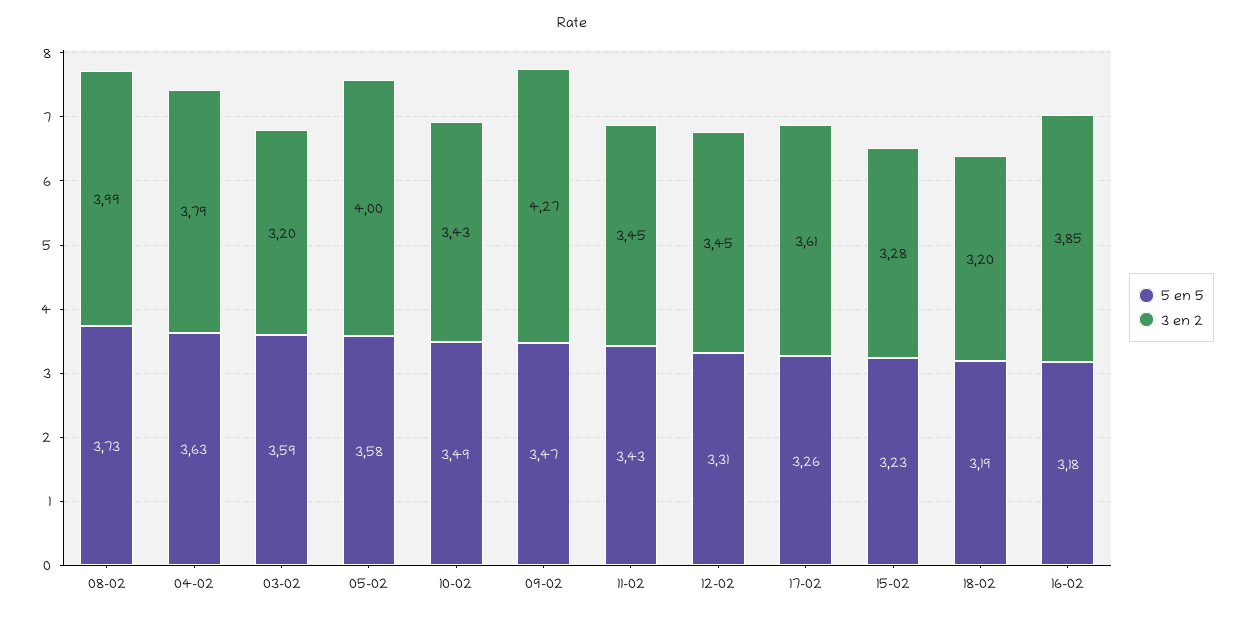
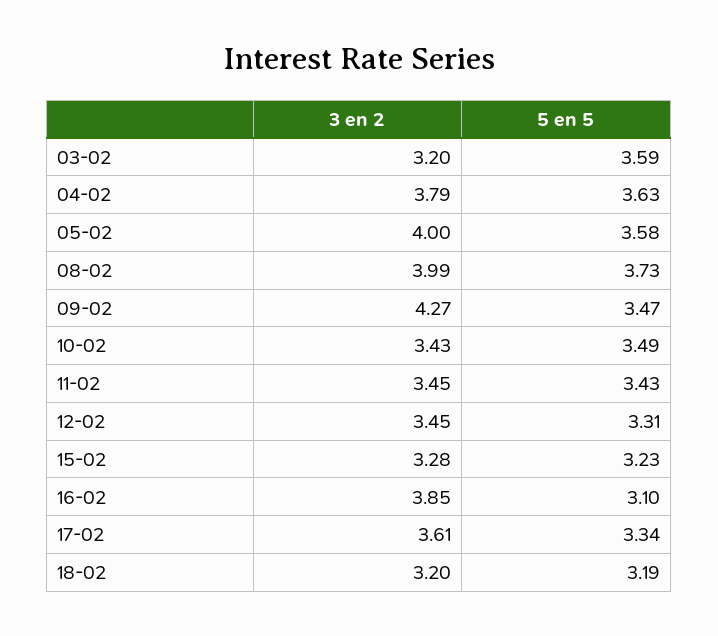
  {
    "5 en 5": {
      "08-02": 3.73,
      "04-02": 3.63,
      "03-02": 3.59,
      "05-02": 3.58,
      "10-02": 3.49,
      "09-02": 3.47,
      "11-02": 3.43,
      "12-02": 3.31,
-     "17-02": 3.26,
+     "17-02": 3.34,
      "15-02": 3.23,
      "18-02": 3.19,
-     "16-02": 3.18
+     "16-02": 3.1
    },
    "3 en 2": {
      "08-02": 3.99,
      "04-02": 3.79,
      "03-02": 3.2,
      "05-02": 4,
      "10-02": 3.43,
      "09-02": 4.27,
      "11-02": 3.45,
      "12-02": 3.45,
      "17-02": 3.61,
      "15-02": 3.28,
      "18-02": 3.2,
      "16-02": 3.85
    }
  }

